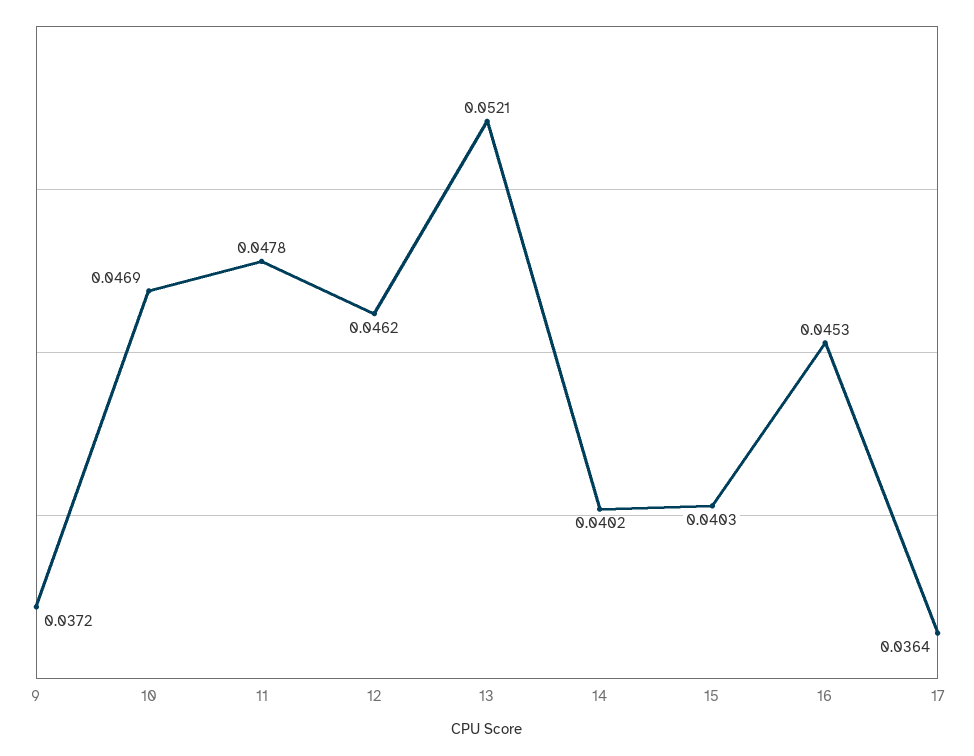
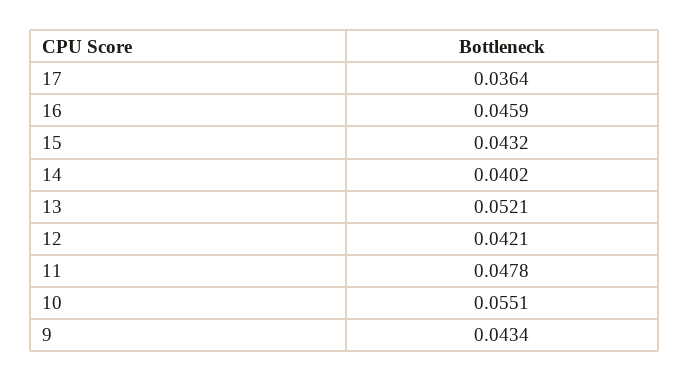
  {
-   "9": 0.0372,
+   "9": 0.0434,
-   "10": 0.0469,
+   "10": 0.0551,
    "11": 0.0478,
-   "12": 0.0462,
+   "12": 0.0421,
    "13": 0.0521,
    "14": 0.0402,
-   "15": 0.0403,
+   "15": 0.0432,
-   "16": 0.0453,
+   "16": 0.0459,
    "17": 0.0364
  }

